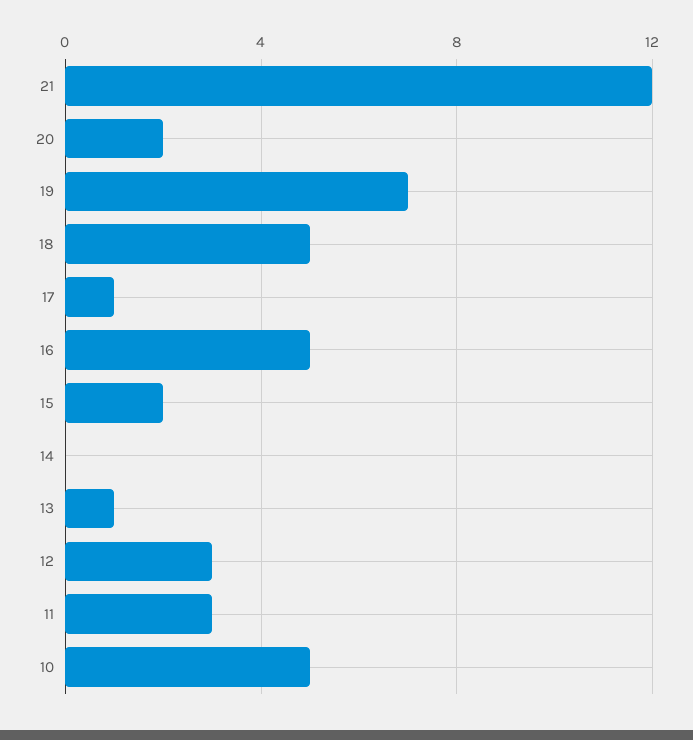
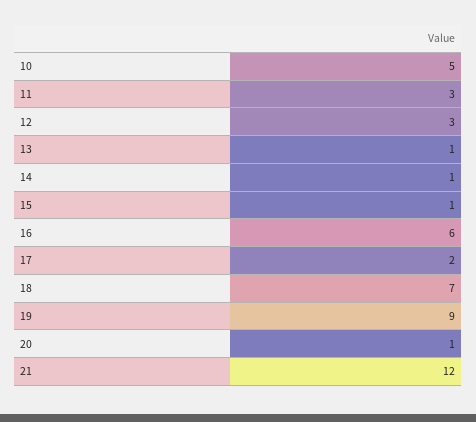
  {
    "21": 12,
-   "20": 2,
+   "20": 1,
-   "19": 7,
+   "19": 9,
-   "18": 5,
+   "18": 7,
-   "17": 1,
+   "17": 2,
-   "16": 5,
+   "16": 6,
-   "15": 2,
+   "15": 1,
-   "14": 0,
+   "14": 1,
    "13": 1,
    "12": 3,
    "11": 3,
    "10": 5
  }

